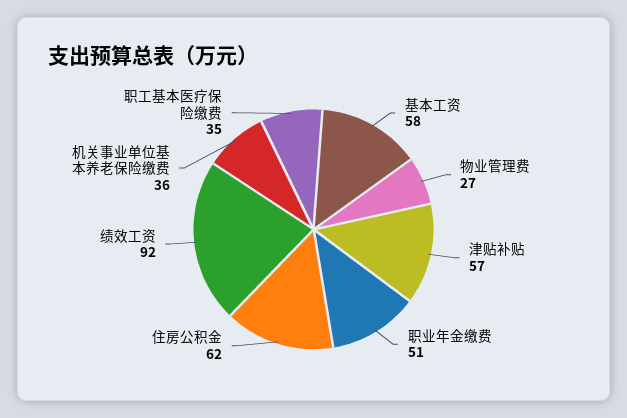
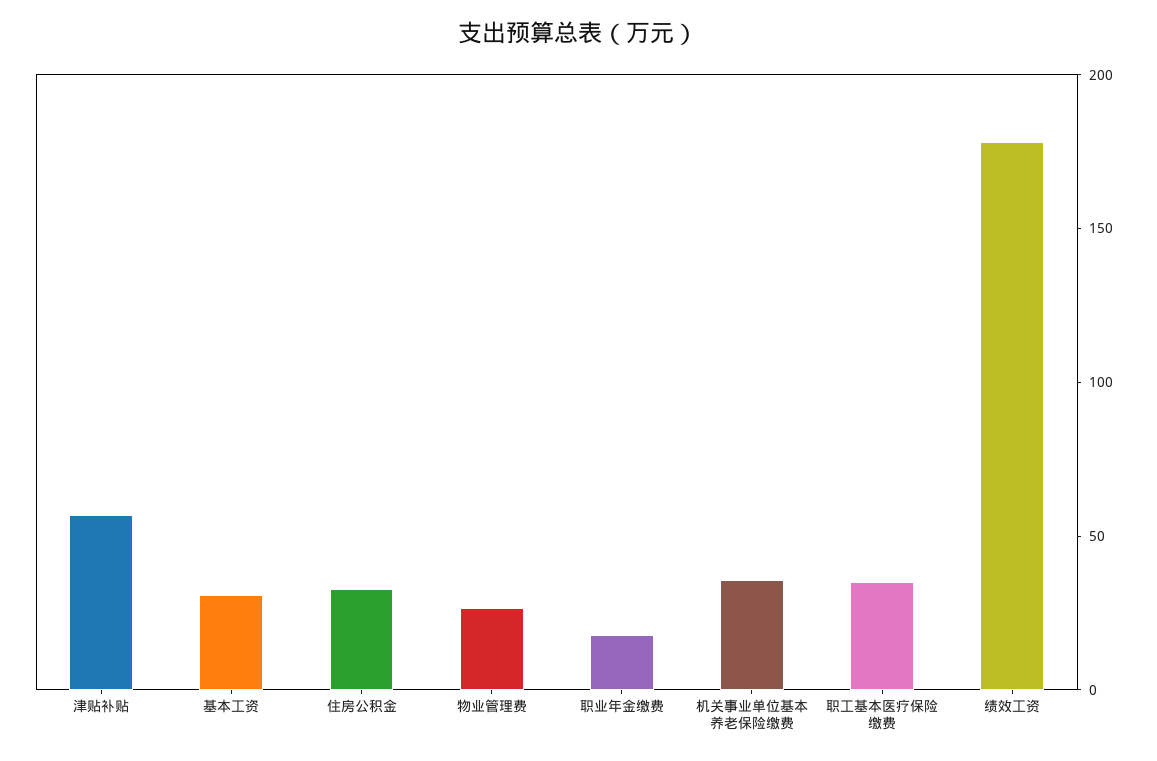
  {
-   "基本工资": 58,
+   "基本工资": 30,
    "物业管理费": 27,
    "津贴补贴": 57,
-   "职业年金缴费": 51,
+   "职业年金缴费": 20,
-   "住房公积金": 62,
+   "住房公积金": 30,
-   "绩效工资": 92,
+   "绩效工资": 180,
    "机关事业单位基本养老保险缴费": 36,
    "职工基本医疗保险缴费": 35
  }

